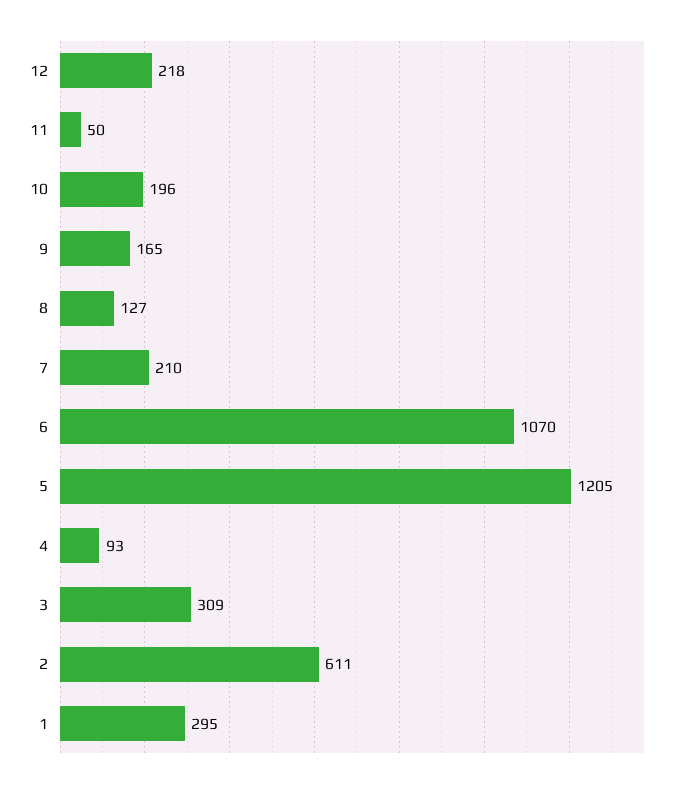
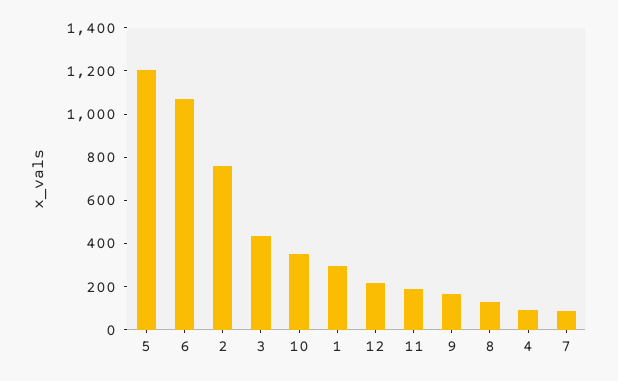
  {
    "12": 218,
-   "11": 50,
+   "11": 200,
-   "10": 196,
+   "10": 350,
    "9": 165,
    "8": 127,
-   "7": 210,
+   "7": 100,
    "6": 1070,
    "5": 1205,
    "4": 93,
-   "3": 309,
+   "3": 450,
-   "2": 611,
+   "2": 750,
    "1": 295
  }

